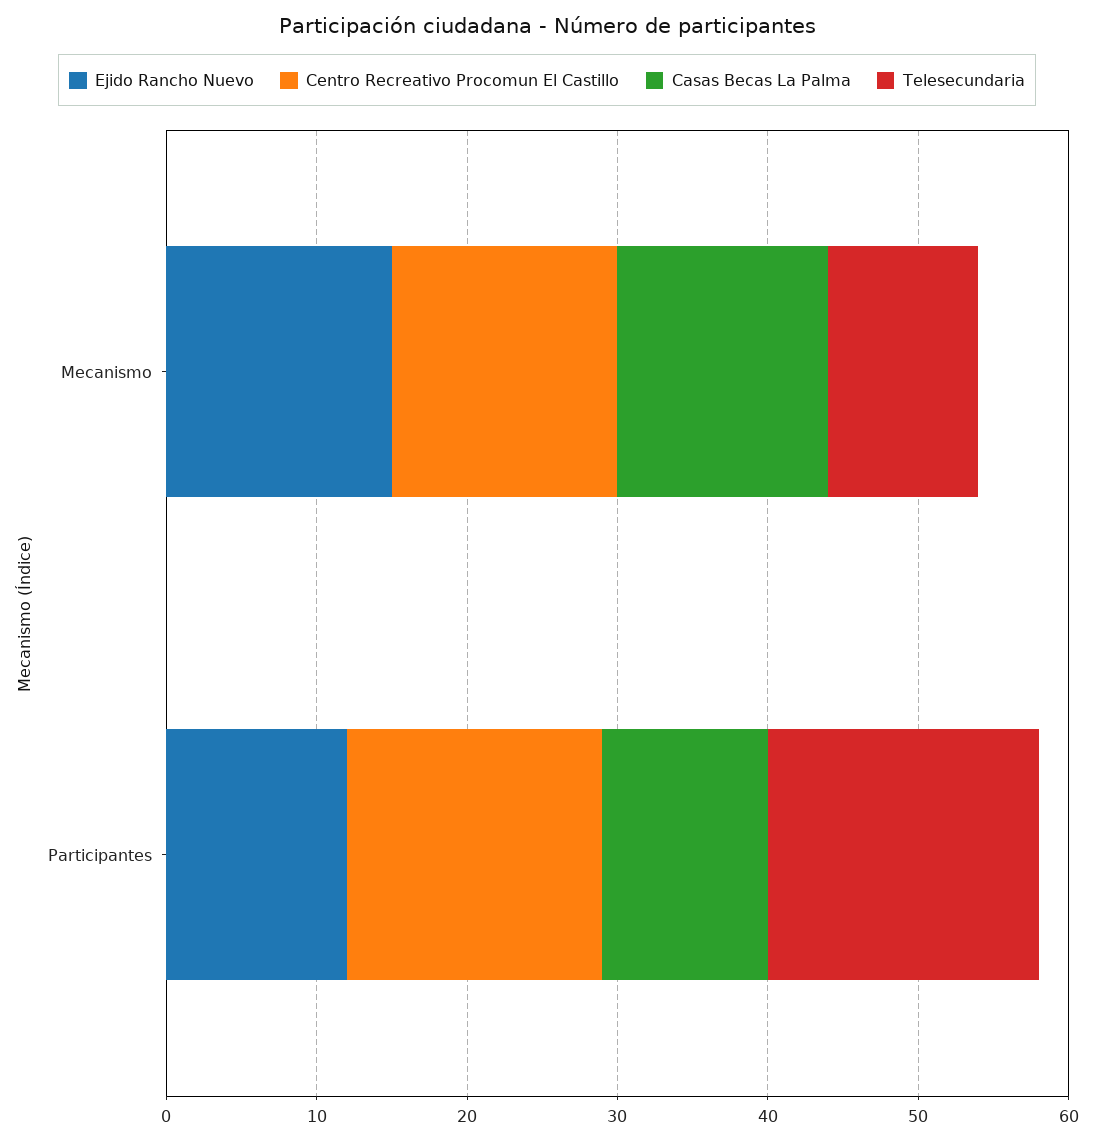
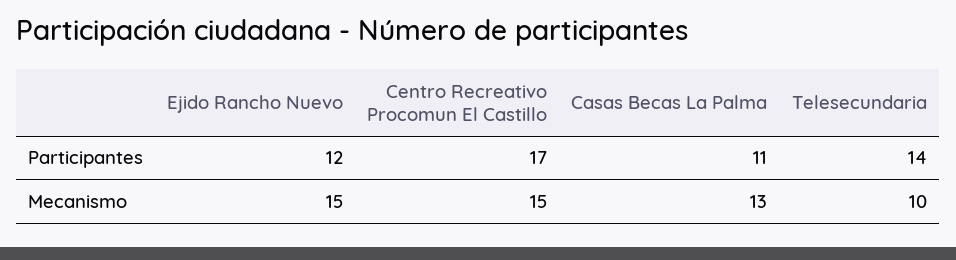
  {
    "Ejido Rancho Nuevo": {
      "Mecanismo": 15,
      "Participantes": 12
    },
    "Centro Recreativo Procomun El Castillo": {
      "Mecanismo": 15,
      "Participantes": 17
    },
    "Casas Becas La Palma": {
-     "Mecanismo": 14,
+     "Mecanismo": 13,
      "Participantes": 11
    },
    "Telesecundaria": {
      "Mecanismo": 10,
-     "Participantes": 18
+     "Participantes": 14
    }
  }

